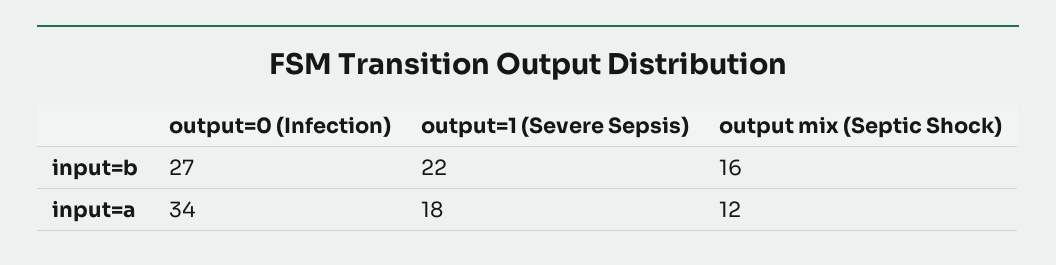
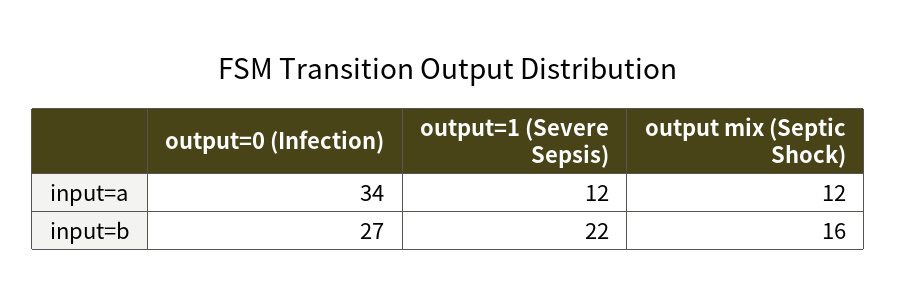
  {
    "output=0 (Infection)": {
      "input=b": 27,
      "input=a": 34
    },
    "output=1 (Severe Sepsis)": {
      "input=b": 22,
-     "input=a": 18
+     "input=a": 12
    },
    "output mix (Septic Shock)": {
      "input=b": 16,
      "input=a": 12
    }
  }

